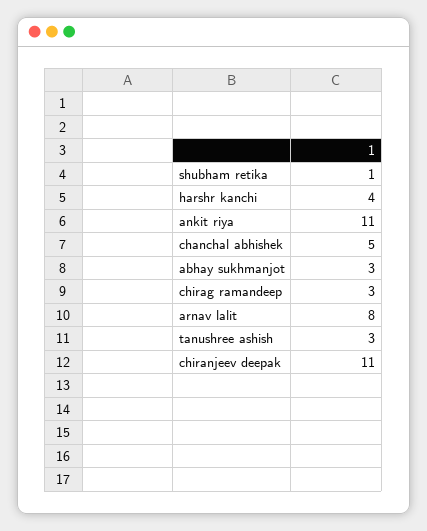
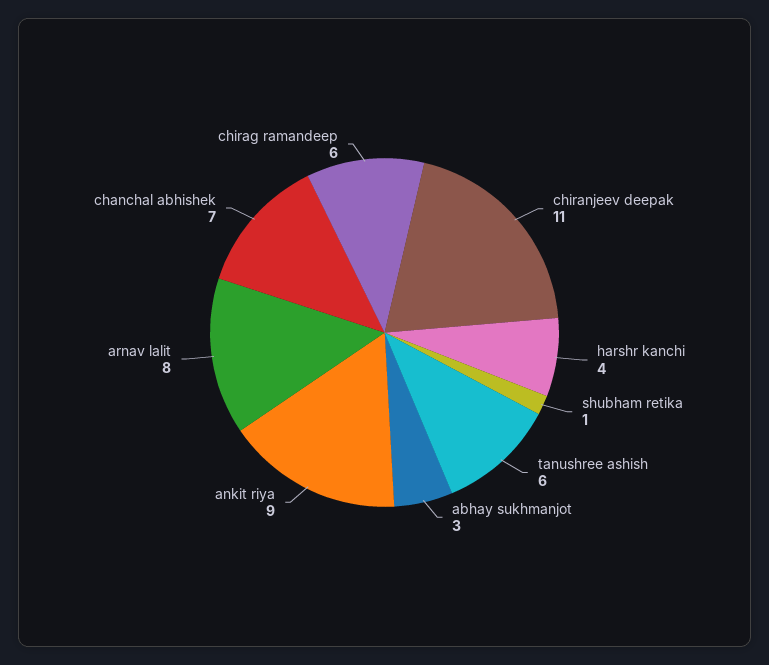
  {
    "shubham retika": 1,
    "harshr kanchi": 4,
-   "ankit riya": 11,
+   "ankit riya": 9,
-   "chanchal abhishek": 5,
+   "chanchal abhishek": 7,
    "abhay sukhmanjot": 3,
-   "chirag ramandeep": 3,
+   "chirag ramandeep": 6,
    "arnav lalit": 8,
-   "tanushree ashish": 3,
+   "tanushree ashish": 6,
    "chiranjeev deepak": 11
  }

